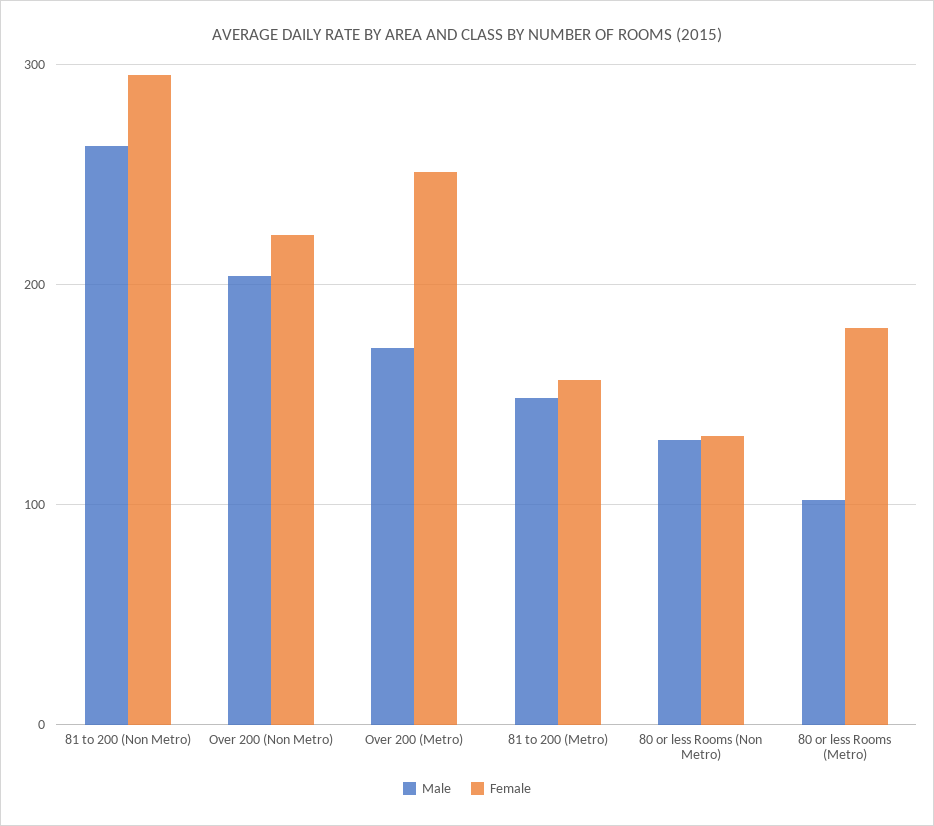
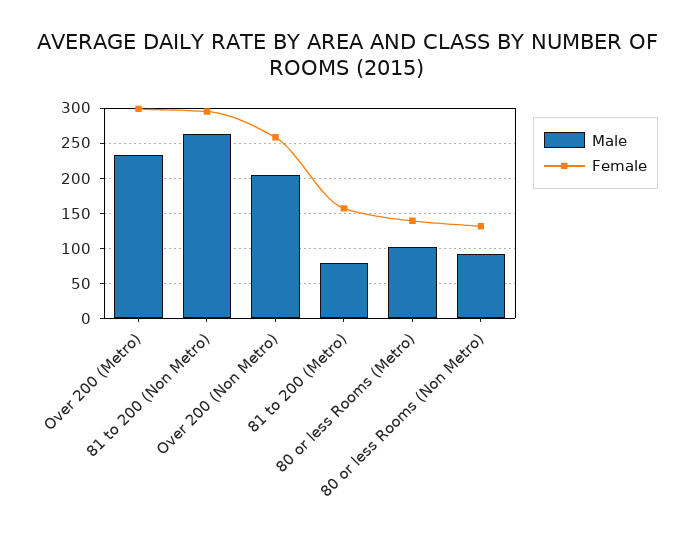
  {
    "Male": {
      "81 to 200 (Non Metro)": 260,
      "Over 200 (Non Metro)": 200,
-     "Over 200 (Metro)": 170,
+     "Over 200 (Metro)": 230,
-     "81 to 200 (Metro)": 150,
+     "81 to 200 (Metro)": 80,
-     "80 or less Rooms (Non Metro)": 130,
+     "80 or less Rooms (Non Metro)": 90,
      "80 or less Rooms (Metro)": 100
    },
    "Female": {
      "81 to 200 (Non Metro)": 300,
-     "Over 200 (Non Metro)": 220,
+     "Over 200 (Non Metro)": 260,
-     "Over 200 (Metro)": 250,
+     "Over 200 (Metro)": 300,
      "81 to 200 (Metro)": 160,
      "80 or less Rooms (Non Metro)": 130,
-     "80 or less Rooms (Metro)": 180
+     "80 or less Rooms (Metro)": 140
    }
  }

